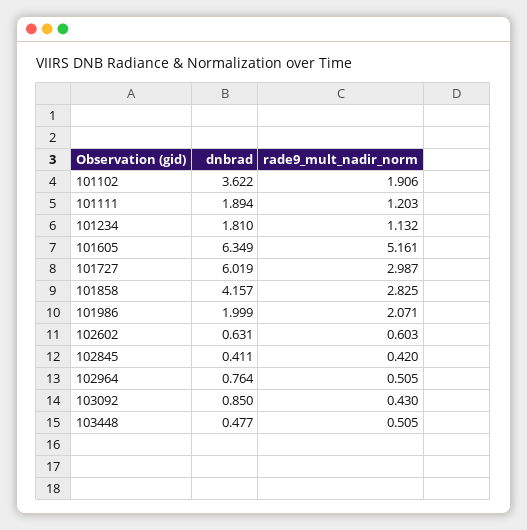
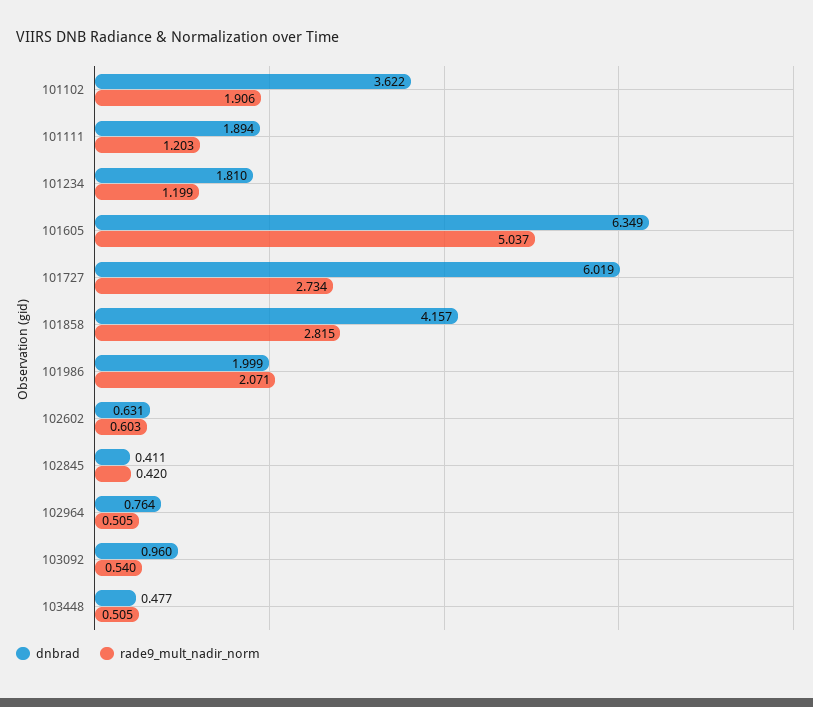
  {
    "dnbrad": {
      "101102": 3.622,
      "101111": 1.894,
      "101234": 1.81,
      "101605": 6.349,
      "101727": 6.019,
      "101858": 4.157,
      "101986": 1.999,
      "102602": 0.631,
      "102845": 0.411,
      "102964": 0.764,
-     "103092": 0.85,
+     "103092": 0.96,
      "103448": 0.477
    },
    "rade9_mult_nadir_norm": {
      "101102": 1.906,
      "101111": 1.203,
-     "101234": 1.132,
+     "101234": 1.199,
-     "101605": 5.161,
+     "101605": 5.037,
-     "101727": 2.987,
+     "101727": 2.734,
-     "101858": 2.825,
+     "101858": 2.815,
      "101986": 2.071,
      "102602": 0.603,
      "102845": 0.42,
      "102964": 0.505,
-     "103092": 0.43,
+     "103092": 0.54,
      "103448": 0.505
    }
  }

